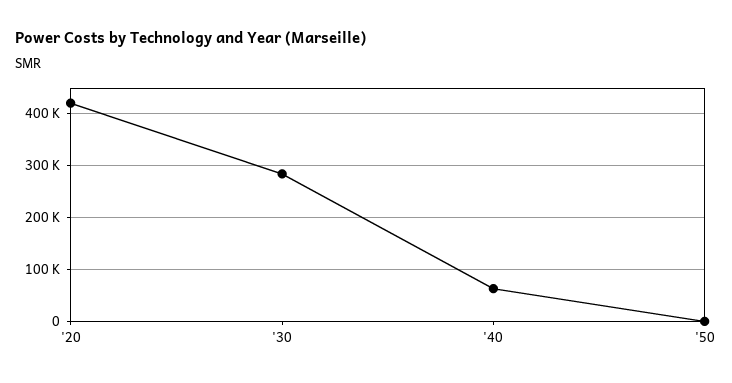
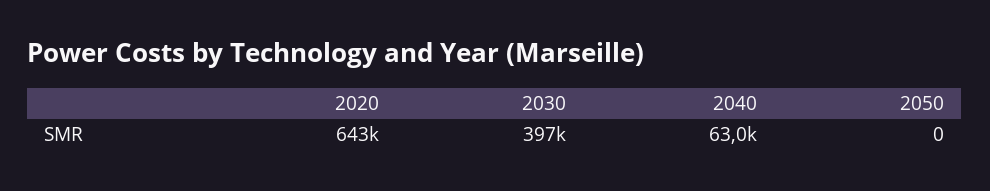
  {
-   "'20": 420000,
+   "'20": 643000,
-   "'30": 280000,
+   "'30": 397000,
    "'40": 63000,
    "'50": 0
  }

